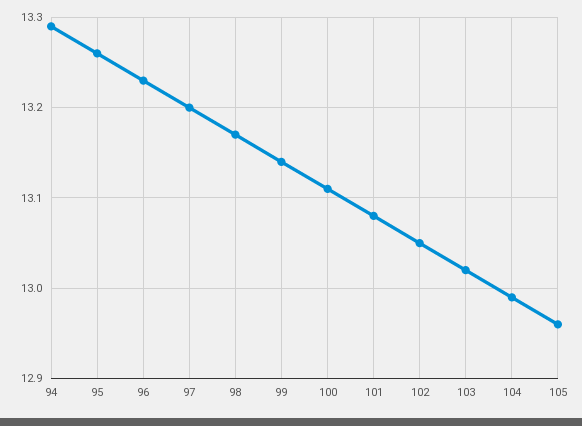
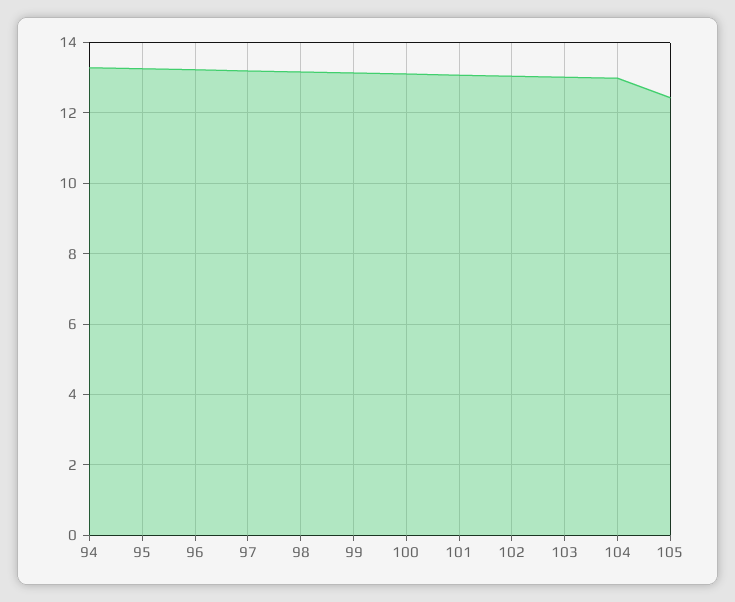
  {
    "94": 13.29,
    "95": 13.26,
    "96": 13.23,
    "97": 13.2,
    "98": 13.17,
    "99": 13.14,
    "100": 13.11,
    "101": 13.08,
    "102": 13.05,
    "103": 13.02,
    "104": 12.99,
-   "105": 12.96
+   "105": 12.4
  }

